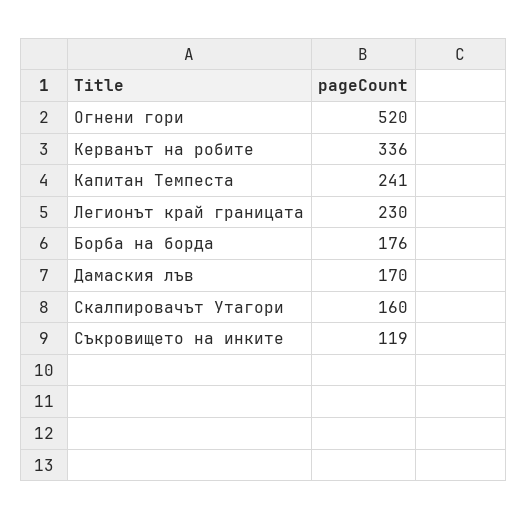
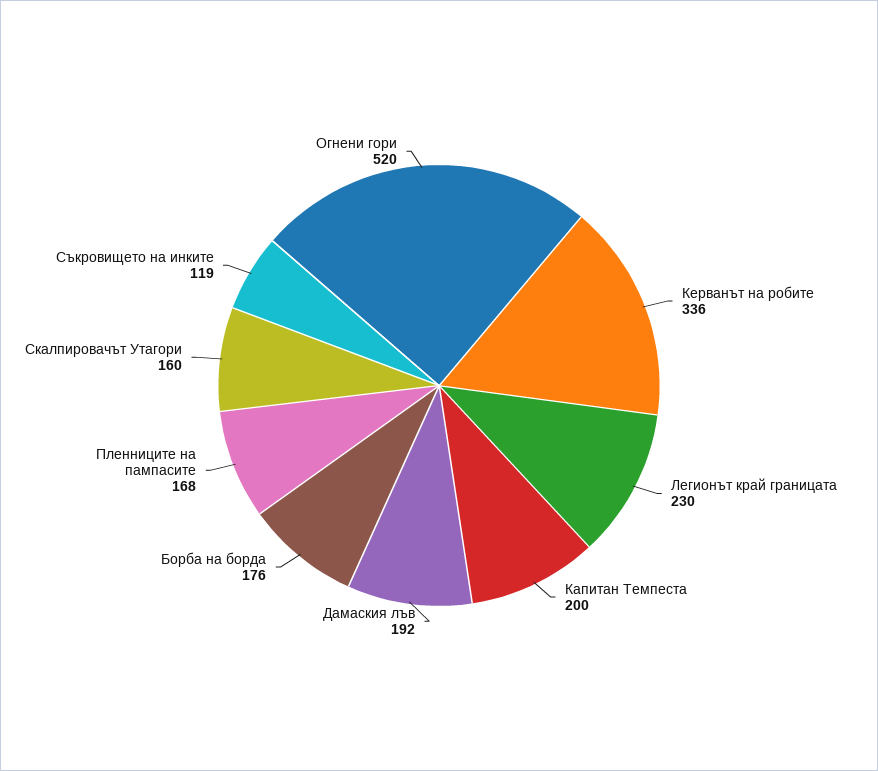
  {
    "Огнени гори": 520,
    "Керванът на робите": 336,
-   "Капитан Темпеста": 241,
+   "Капитан Темпеста": 200,
    "Легионът край границата": 230,
    "Борба на борда": 176,
-   "Дамаския лъв": 170,
+   "Дамаския лъв": 192,
    "Скалпировачът Утагори": 160,
-   "Съкровището на инките": 119
+   "Съкровището на инките": 119,
+   "Пленниците на пампасите": 168
  }

